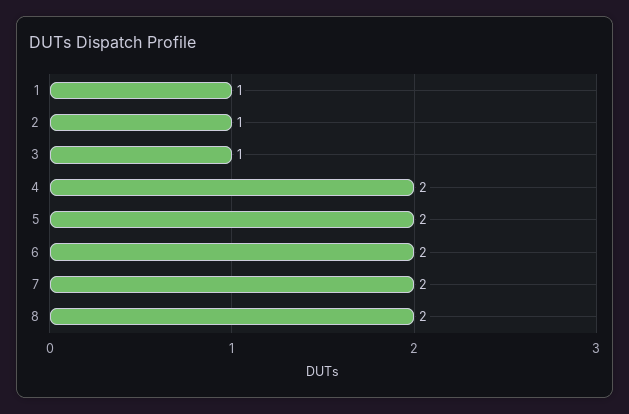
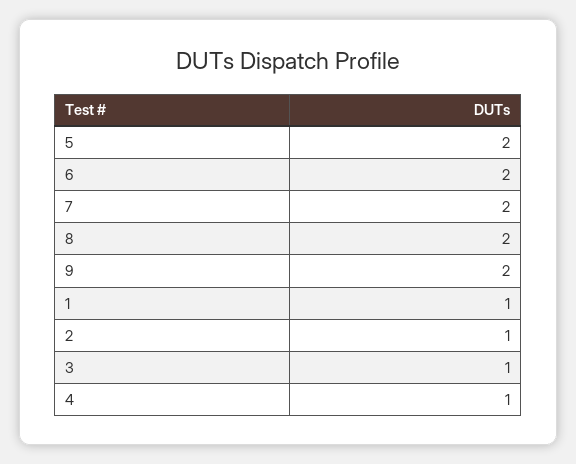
  {
    "1": 1,
    "2": 1,
    "3": 1,
-   "4": 2,
+   "4": 1,
    "5": 2,
    "6": 2,
    "7": 2,
-   "8": 2
+   "8": 2,
+   "9": 2
  }

